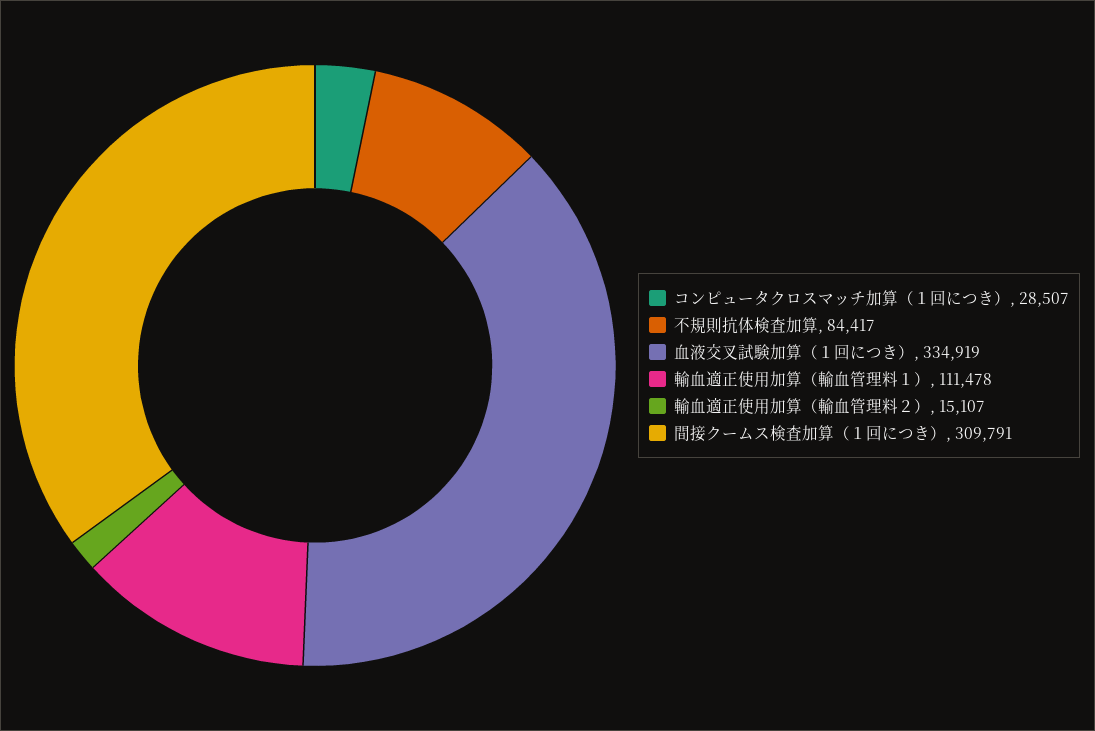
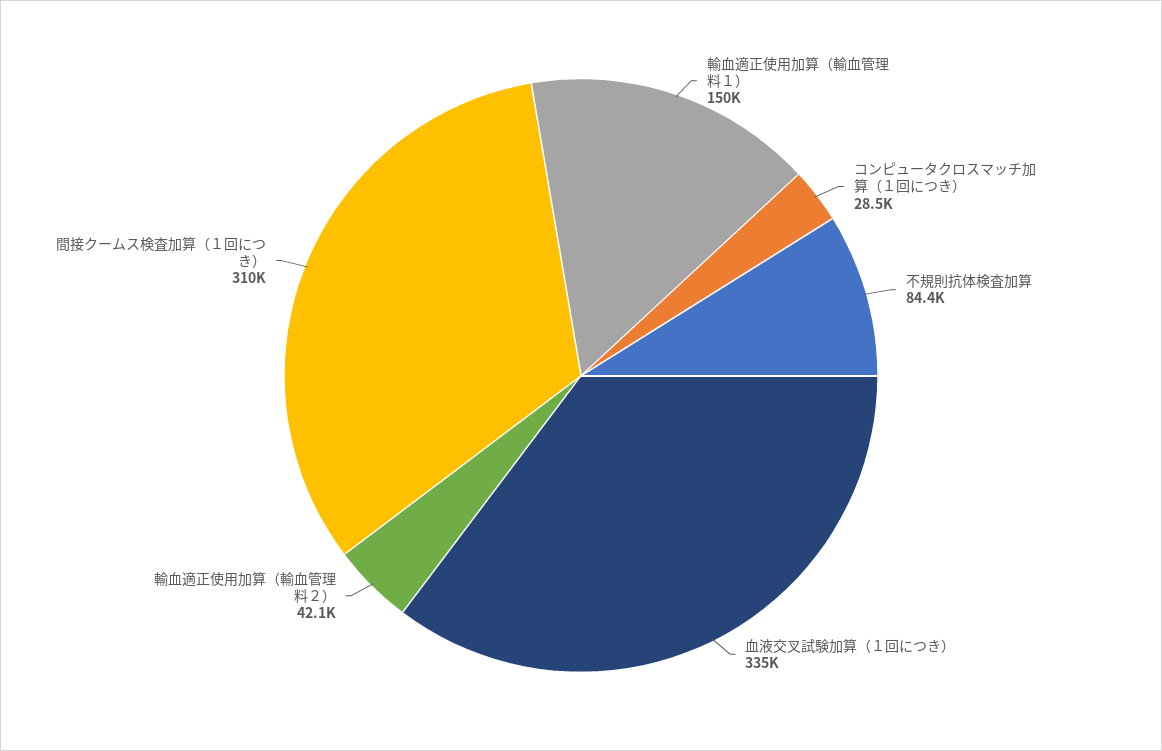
  {
    "コンピュータクロスマッチ加算（１回につき）": 28507,
    "不規則抗体検査加算": 84417,
    "血液交叉試験加算（１回につき）": 334919,
-   "輸血適正使用加算（輸血管理料１）": 111478,
+   "輸血適正使用加算（輸血管理料１）": 150000,
-   "輸血適正使用加算（輸血管理料２）": 15107,
+   "輸血適正使用加算（輸血管理料２）": 42100,
    "間接クームス検査加算（１回につき）": 309791
  }

